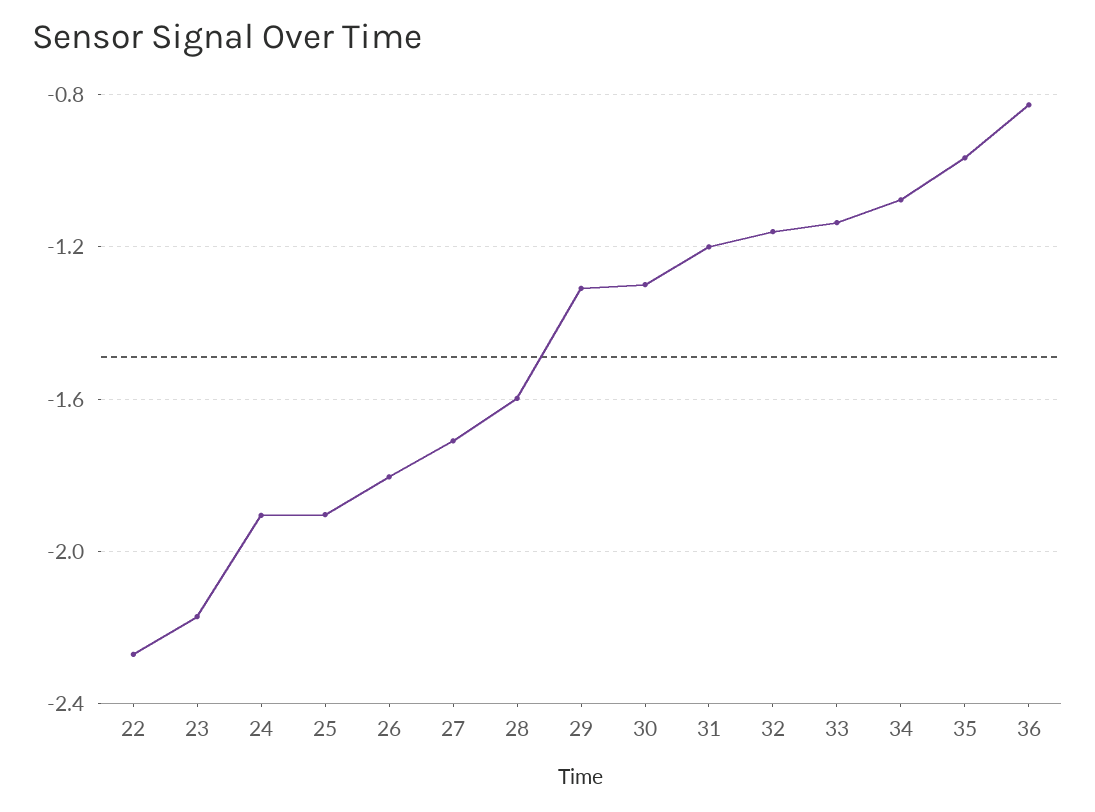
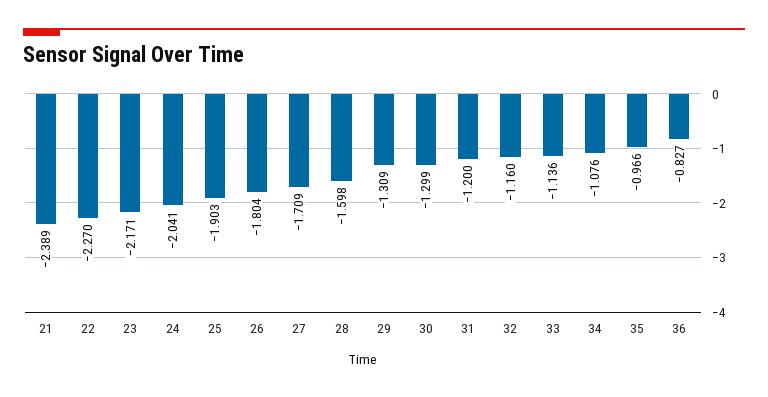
  {
    "22": -2.27,
    "23": -2.171,
-   "24": -1.9,
+   "24": -2.041,
    "25": -1.903,
    "26": -1.804,
    "27": -1.709,
    "28": -1.598,
    "29": -1.309,
    "30": -1.299,
    "31": -1.2,
    "32": -1.16,
    "33": -1.136,
    "34": -1.076,
    "35": -0.966,
-   "36": -0.827
+   "36": -0.827,
+   "21": -2.389
  }

